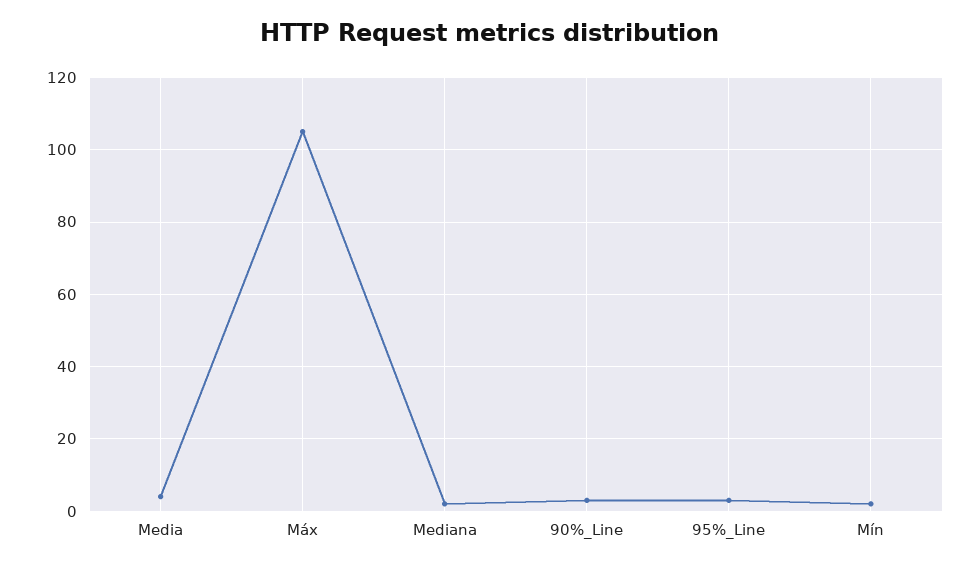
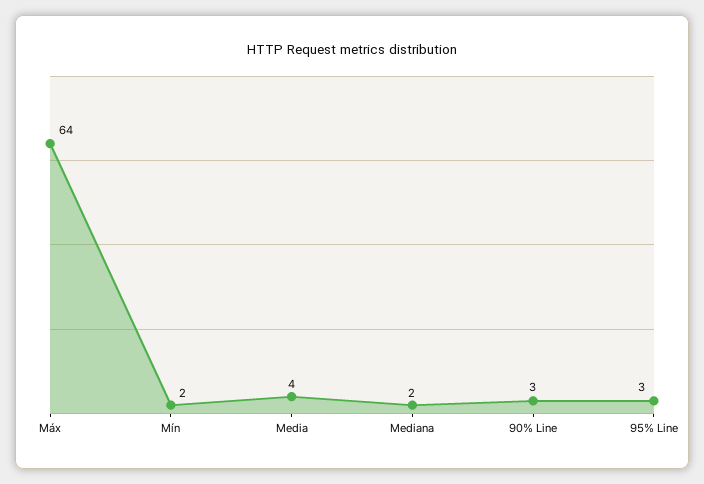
  {
    "Media": 4,
-   "Máx": 105,
+   "Máx": 64,
    "Mediana": 2,
    "90%_Line": 3,
    "95%_Line": 3,
    "Mín": 2
  }

